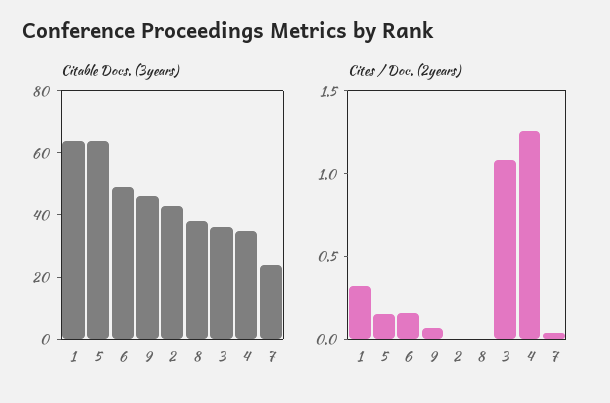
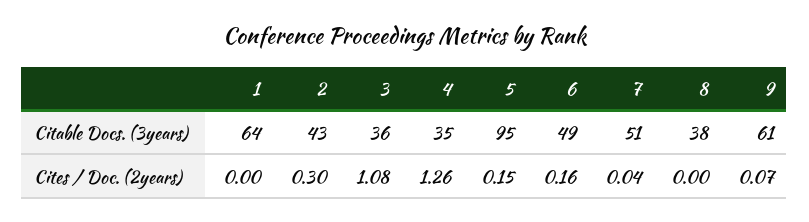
  {
    "Citable Docs. (3years)": {
      "1": 64,
-     "5": 65,
+     "5": 95,
      "6": 49,
-     "9": 45,
+     "9": 61,
      "2": 43,
      "8": 38,
      "3": 36,
      "4": 35,
-     "7": 25
+     "7": 51
    },
    "Cites / Doc. (2years)": {
-     "1": 0.3,
+     "1": 0,
      "5": 0.15,
      "6": 0.16,
      "9": 0.07,
-     "2": 0,
+     "2": 0.3,
      "8": 0,
      "3": 1.08,
      "4": 1.26,
      "7": 0.04
    }
  }

